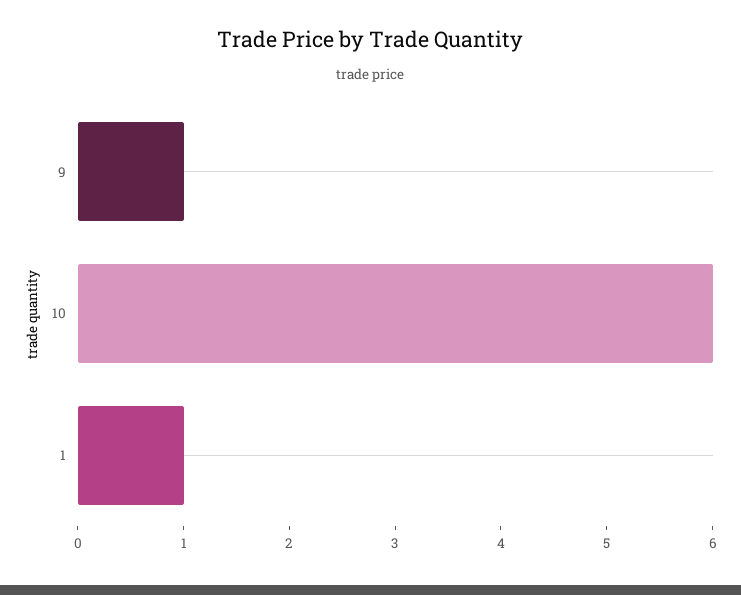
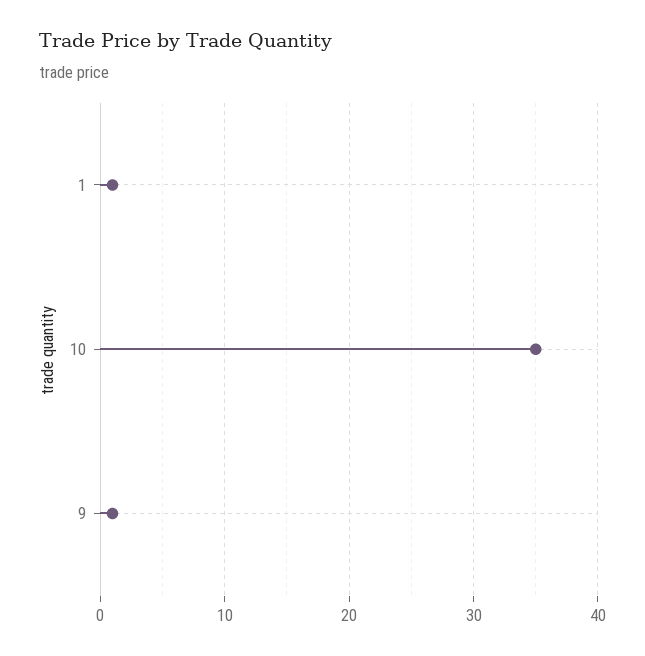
  {
    "9": 1,
-   "10": 6,
+   "10": 35,
    "1": 1
  }

